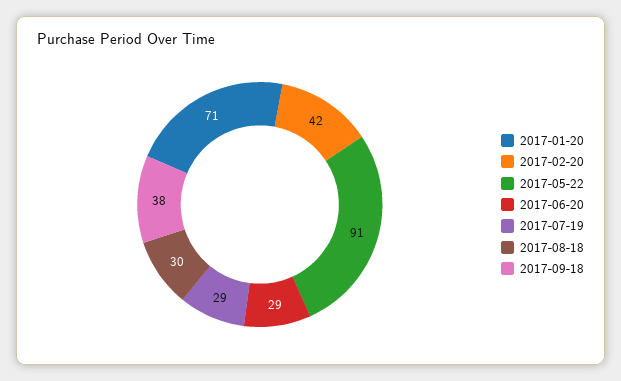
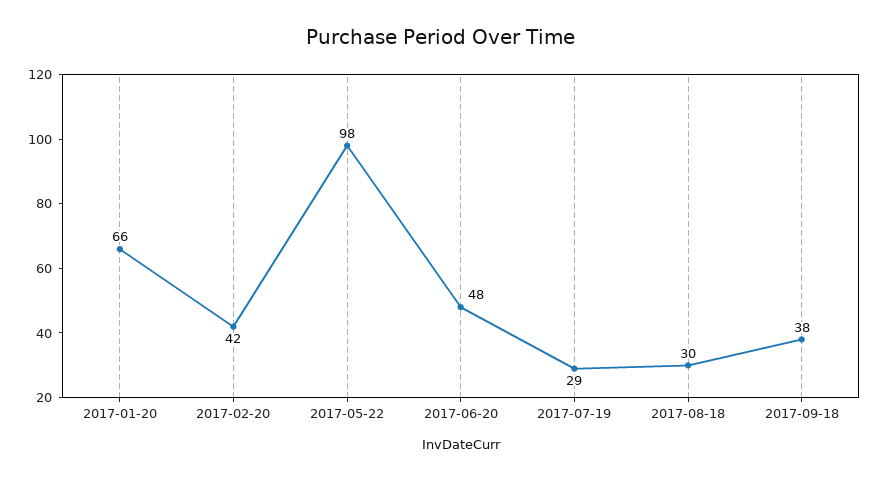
  {
-   "2017-01-20": 71,
+   "2017-01-20": 66,
    "2017-02-20": 42,
-   "2017-05-22": 91,
+   "2017-05-22": 98,
-   "2017-06-20": 29,
+   "2017-06-20": 48,
    "2017-07-19": 29,
    "2017-08-18": 30,
    "2017-09-18": 38
  }

